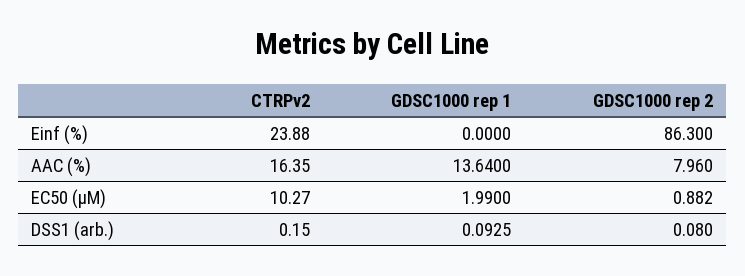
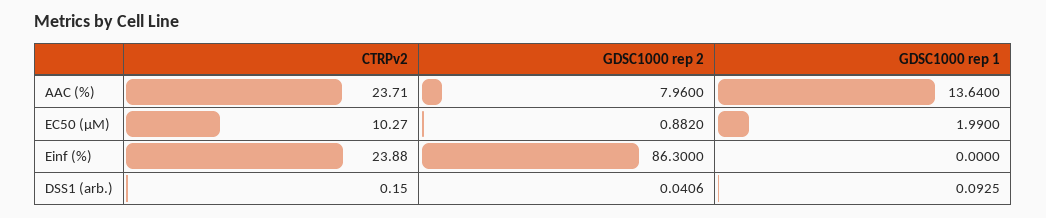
  {
    "CTRPv2": {
      "Einf (%)": 23.88,
-     "AAC (%)": 16.35,
+     "AAC (%)": 23.71,
      "EC50 (µM)": 10.27,
      "DSS1 (arb.)": 0.15
    },
    "GDSC1000 rep 1": {
      "Einf (%)": 0,
      "AAC (%)": 13.64,
      "EC50 (µM)": 1.99,
      "DSS1 (arb.)": 0.0925
    },
    "GDSC1000 rep 2": {
      "Einf (%)": 86.3,
      "AAC (%)": 7.96,
      "EC50 (µM)": 0.882,
-     "DSS1 (arb.)": 0.08
+     "DSS1 (arb.)": 0.0406
    }
  }

